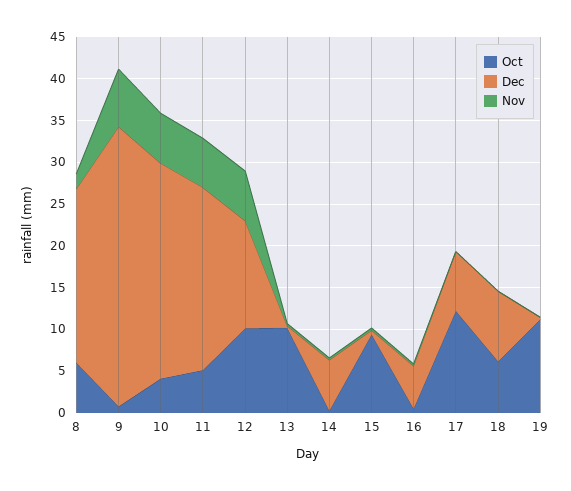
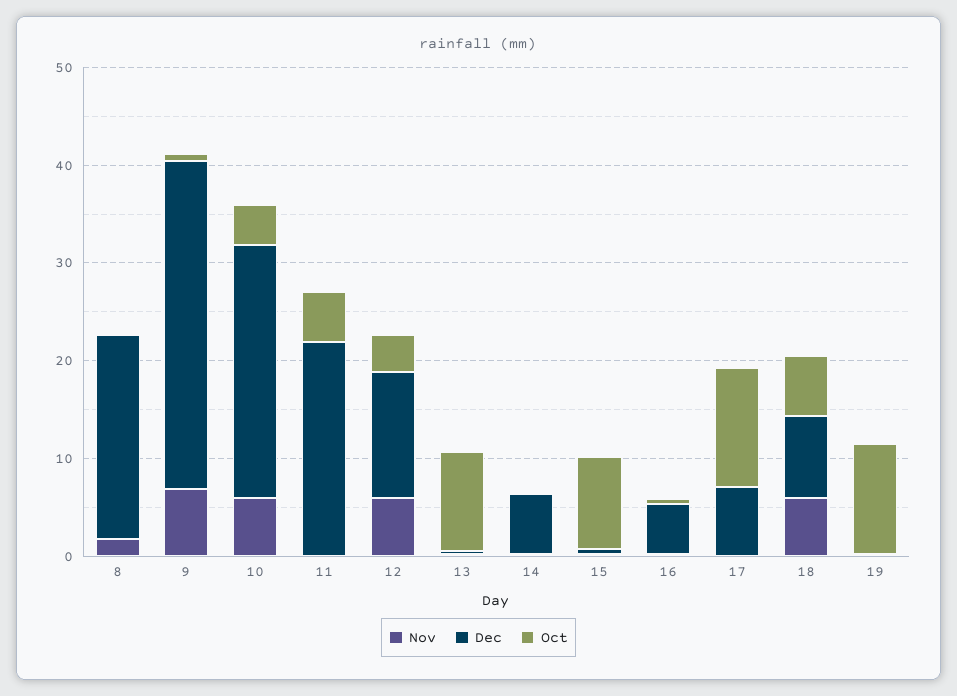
  {
    "Oct": {
-     "8": 6,
+     "8": 0,
      "9": 1,
      "10": 4,
      "11": 5,
-     "12": 10,
+     "12": 4,
      "13": 10,
      "14": 0,
      "15": 9,
      "16": 1,
      "17": 12,
      "18": 6,
      "19": 11
    },
    "Dec": {
      "8": 21,
      "9": 34,
      "10": 26,
      "11": 22,
      "12": 13,
      "13": 0,
      "14": 6,
      "15": 1,
      "16": 5,
      "17": 7,
      "18": 8,
      "19": 0
    },
    "Nov": {
      "8": 2,
      "9": 7,
      "10": 6,
-     "11": 6,
+     "11": 0,
      "12": 6,
      "13": 0,
      "14": 0,
      "15": 0,
      "16": 0,
      "17": 0,
-     "18": 0,
+     "18": 6,
      "19": 0
    }
  }

